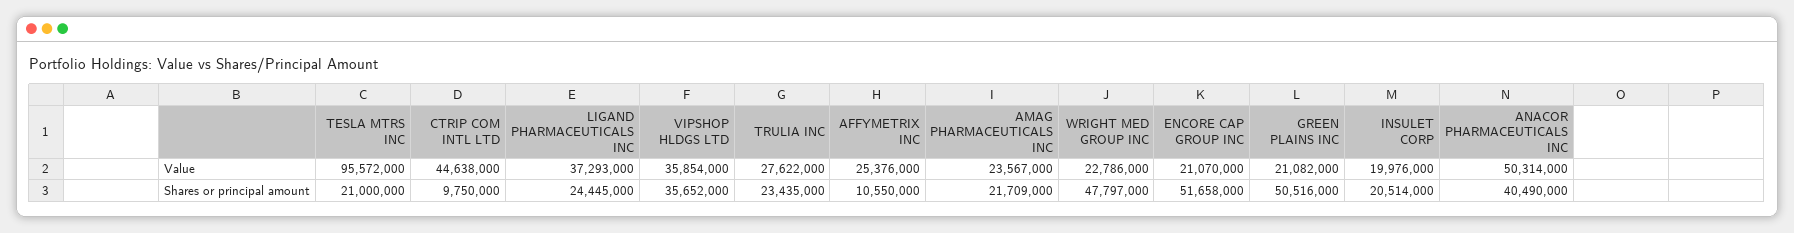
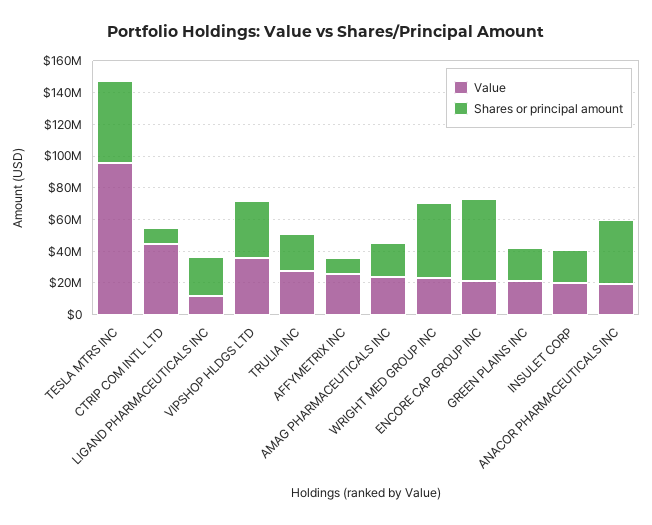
  {
    "Value": {
      "TESLA MTRS INC": 95572000,
      "CTRIP COM INTL LTD": 44638000,
-     "LIGAND PHARMACEUTICALS INC": 37293000,
+     "LIGAND PHARMACEUTICALS INC": 10000000,
      "VIPSHOP HLDGS LTD": 35854000,
      "TRULIA INC": 27622000,
      "AFFYMETRIX INC": 25376000,
      "AMAG PHARMACEUTICALS INC": 23567000,
      "WRIGHT MED GROUP INC": 22786000,
      "ENCORE CAP GROUP INC": 21070000,
      "GREEN PLAINS INC": 21082000,
      "INSULET CORP": 19976000,
-     "ANACOR PHARMACEUTICALS INC": 50314000
+     "ANACOR PHARMACEUTICALS INC": 20000000
    },
    "Shares or principal amount": {
-     "TESLA MTRS INC": 21000000,
+     "TESLA MTRS INC": 50000000,
      "CTRIP COM INTL LTD": 9750000,
      "LIGAND PHARMACEUTICALS INC": 24445000,
      "VIPSHOP HLDGS LTD": 35652000,
      "TRULIA INC": 23435000,
      "AFFYMETRIX INC": 10550000,
      "AMAG PHARMACEUTICALS INC": 21709000,
      "WRIGHT MED GROUP INC": 47797000,
      "ENCORE CAP GROUP INC": 51658000,
-     "GREEN PLAINS INC": 50516000,
+     "GREEN PLAINS INC": 20000000,
      "INSULET CORP": 20514000,
      "ANACOR PHARMACEUTICALS INC": 40490000
    }
  }

